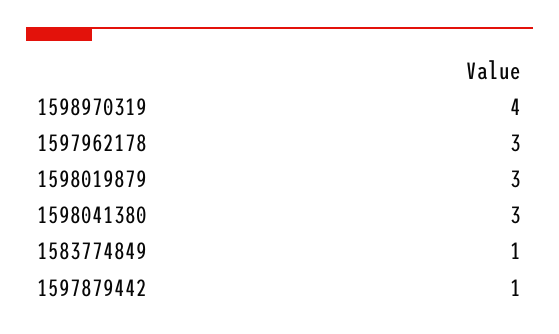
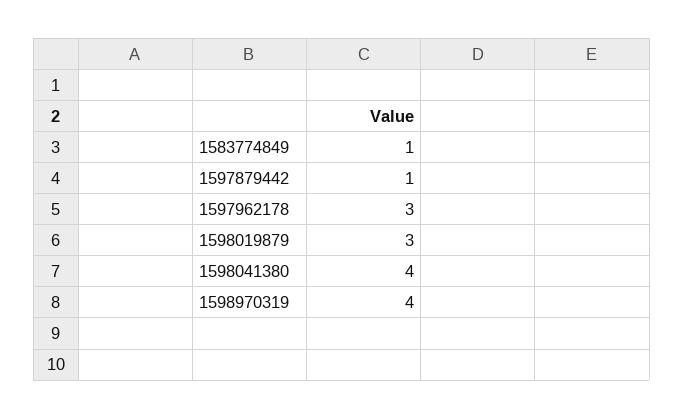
  {
    "1598970319": 4,
    "1597962178": 3,
    "1598019879": 3,
-   "1598041380": 3,
+   "1598041380": 4,
    "1583774849": 1,
    "1597879442": 1
  }

